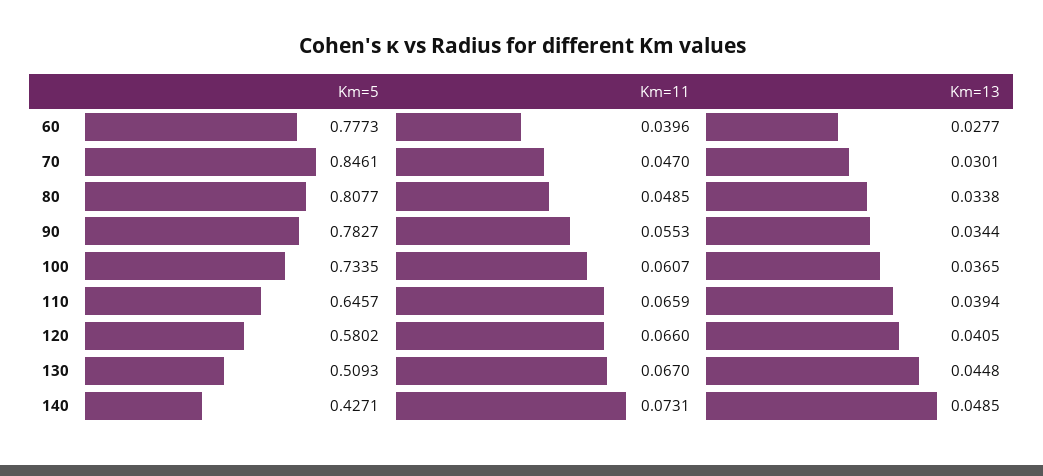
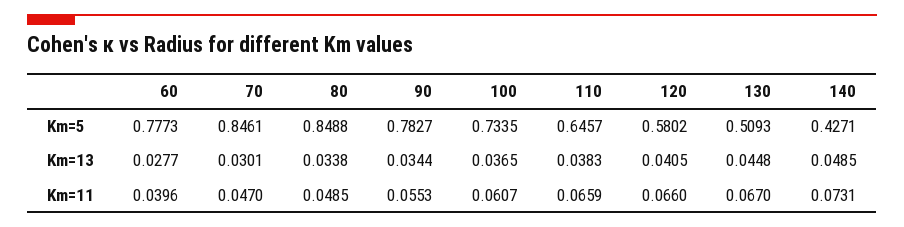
  {
    "Km=5": {
      "60": 0.7773,
      "70": 0.8461,
-     "80": 0.8077,
+     "80": 0.8488,
      "90": 0.7827,
      "100": 0.7335,
      "110": 0.6457,
      "120": 0.5802,
      "130": 0.5093,
      "140": 0.4271
    },
    "Km=11": {
      "60": 0.0396,
      "70": 0.047,
      "80": 0.0485,
      "90": 0.0553,
      "100": 0.0607,
      "110": 0.0659,
      "120": 0.066,
      "130": 0.067,
      "140": 0.0731
    },
    "Km=13": {
      "60": 0.0277,
      "70": 0.0301,
      "80": 0.0338,
      "90": 0.0344,
      "100": 0.0365,
-     "110": 0.0394,
+     "110": 0.0383,
      "120": 0.0405,
      "130": 0.0448,
      "140": 0.0485
    }
  }

